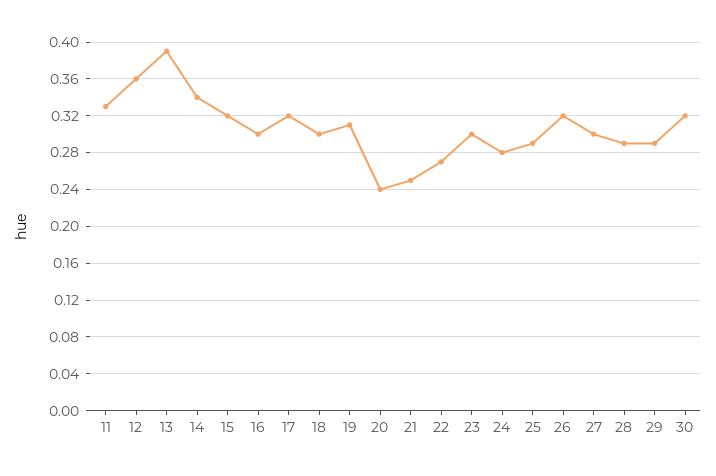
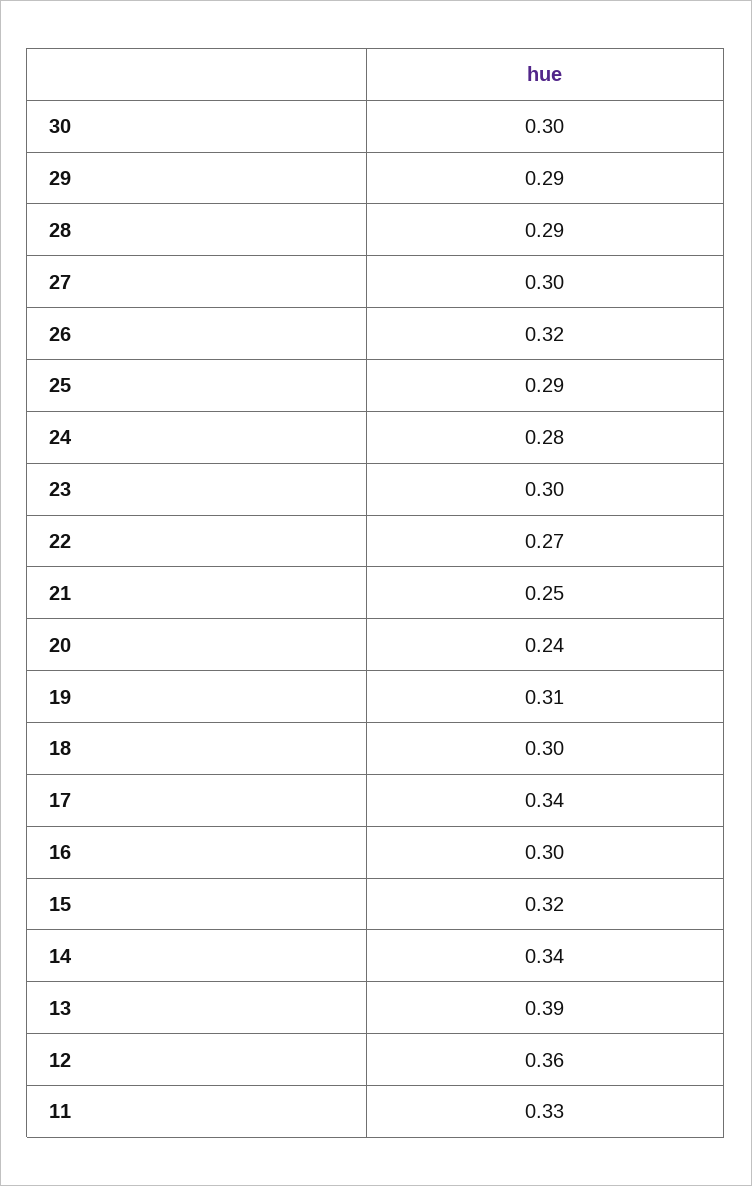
  {
    "11": 0.33,
    "12": 0.36,
    "13": 0.39,
    "14": 0.34,
    "15": 0.32,
    "16": 0.3,
-   "17": 0.32,
+   "17": 0.34,
    "18": 0.3,
    "19": 0.31,
    "20": 0.24,
    "21": 0.25,
    "22": 0.27,
    "23": 0.3,
    "24": 0.28,
    "25": 0.29,
    "26": 0.32,
    "27": 0.3,
    "28": 0.29,
    "29": 0.29,
-   "30": 0.32
+   "30": 0.3
  }

